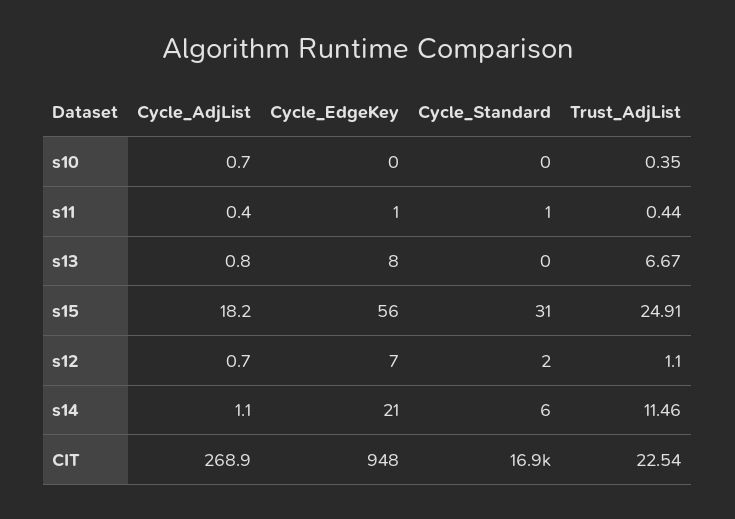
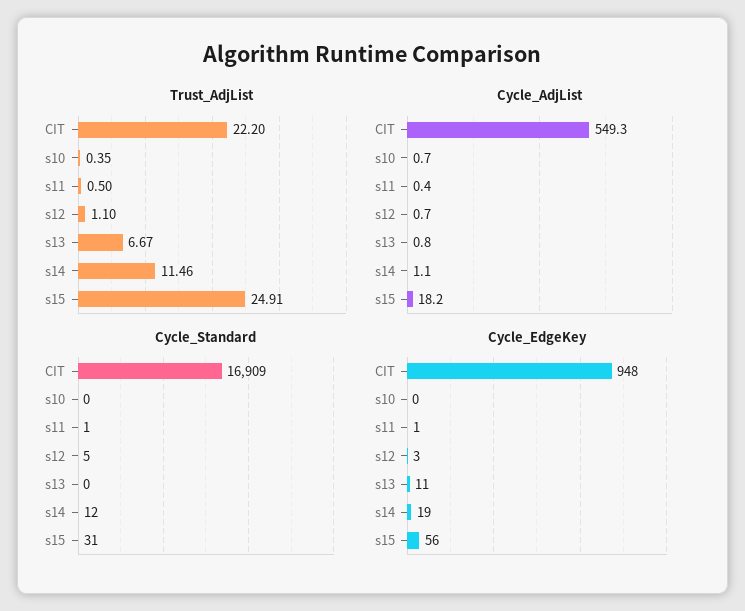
  {
    "Cycle_AdjList": {
      "s10": 0.7,
      "s11": 0.4,
      "s13": 0.8,
      "s15": 18.2,
      "s12": 0.7,
      "s14": 1.1,
-     "CIT": 268.9
+     "CIT": 549.3
    },
    "Cycle_EdgeKey": {
      "s10": 0,
      "s11": 1,
-     "s13": 8,
+     "s13": 11,
      "s15": 56,
-     "s12": 7,
+     "s12": 3,
-     "s14": 21,
+     "s14": 19,
      "CIT": 948
    },
    "Cycle_Standard": {
      "s10": 0,
      "s11": 1,
      "s13": 0,
      "s15": 31,
-     "s12": 2,
+     "s12": 5,
-     "s14": 6,
+     "s14": 12,
      "CIT": 16909
    },
    "Trust_AdjList": {
      "s10": 0.35,
-     "s11": 0.44,
+     "s11": 0.5,
      "s13": 6.67,
      "s15": 24.91,
      "s12": 1.1,
      "s14": 11.46,
-     "CIT": 22.54
+     "CIT": 22.2
    }
  }

